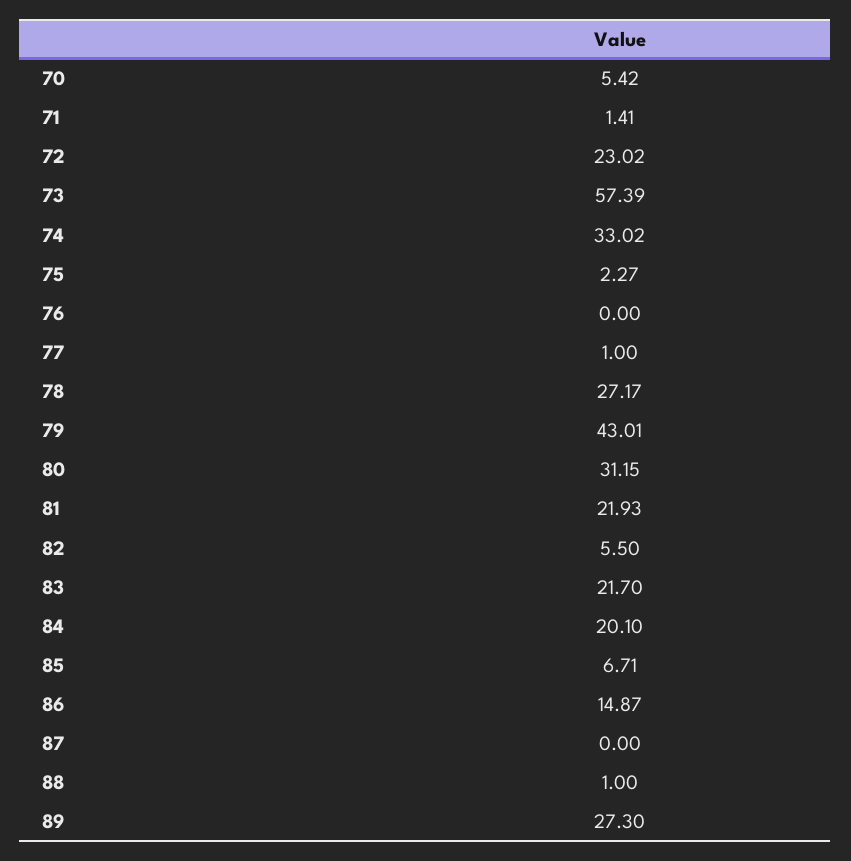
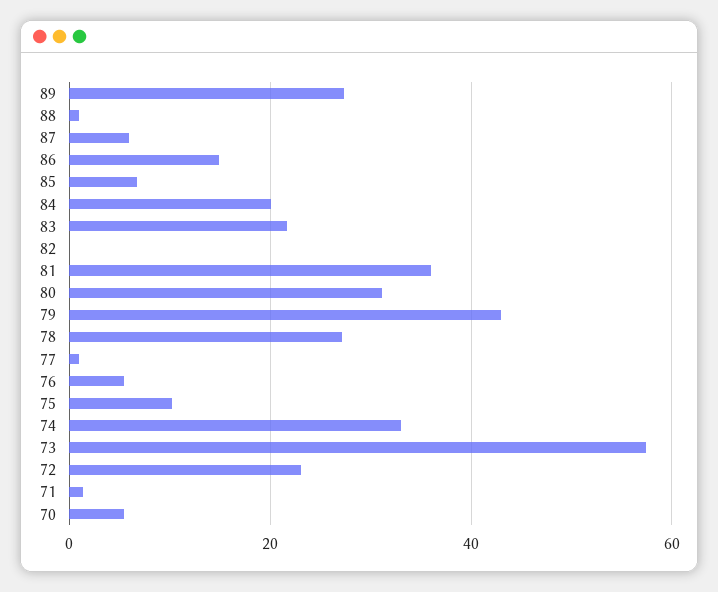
  {
    "70": 5.42,
    "71": 1.41,
    "72": 23.02,
    "73": 57.39,
    "74": 33.02,
-   "75": 2.27,
+   "75": 10,
-   "76": 0,
+   "76": 6,
    "77": 1,
    "78": 27.17,
    "79": 43.01,
    "80": 31.15,
-   "81": 21.93,
+   "81": 36,
-   "82": 5.5,
+   "82": 0,
    "83": 21.7,
    "84": 20.1,
    "85": 6.71,
    "86": 14.87,
-   "87": 0,
+   "87": 6,
    "88": 1,
    "89": 27.3
  }

